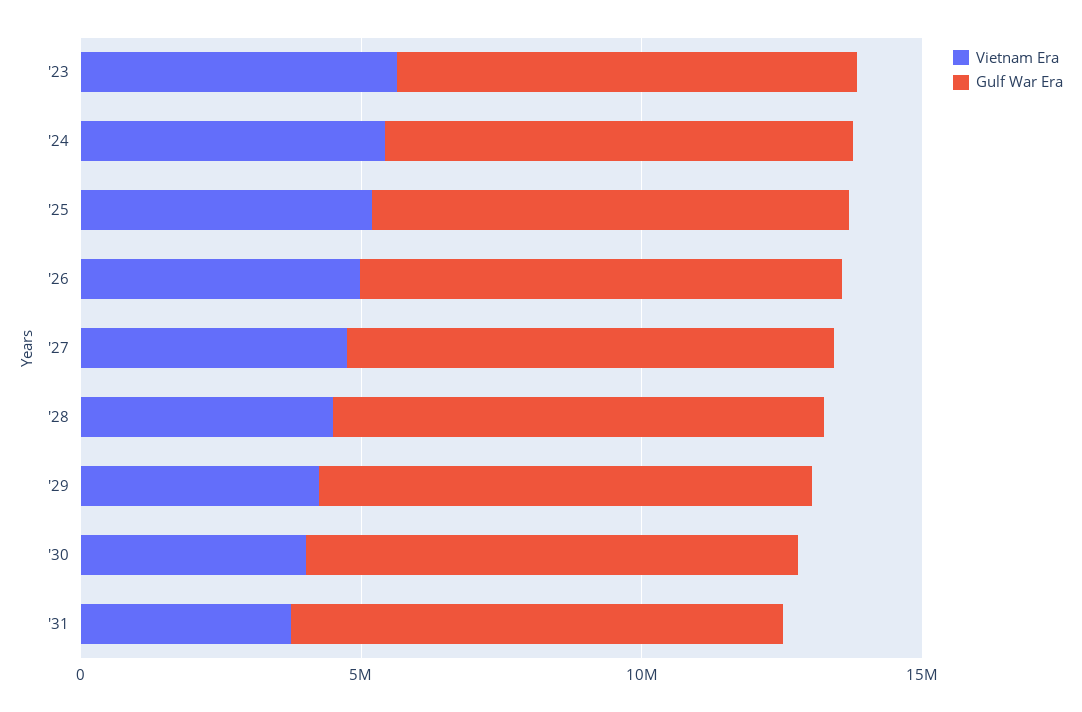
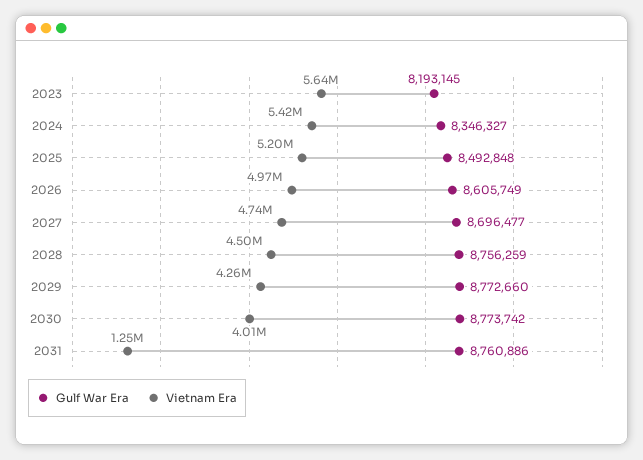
  {
    "Vietnam Era": {
      "'23": 5640000,
      "'24": 5420000,
      "'25": 5200000,
      "'26": 4970000,
      "'27": 4740000,
      "'28": 4500000,
      "'29": 4260000,
      "'30": 4010000,
-     "'31": 4000000
+     "'31": 1250000
    },
    "Gulf War Era": {
      "'23": 8193145,
      "'24": 8346327,
      "'25": 8492848,
      "'26": 8605749,
      "'27": 8696477,
      "'28": 8756259,
      "'29": 8772660,
      "'30": 8773742,
      "'31": 8760886
    }
  }

